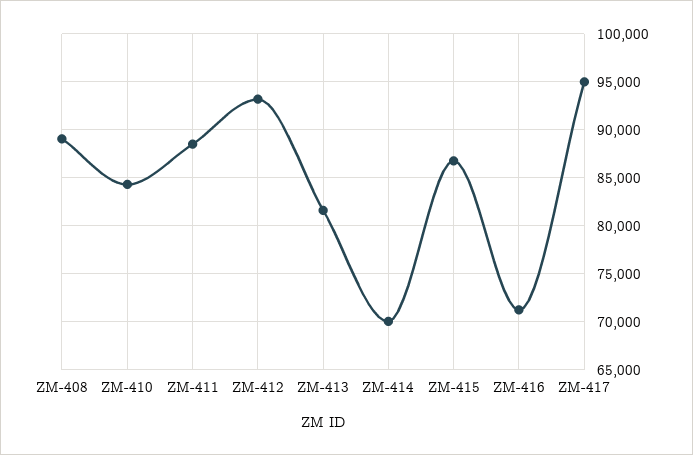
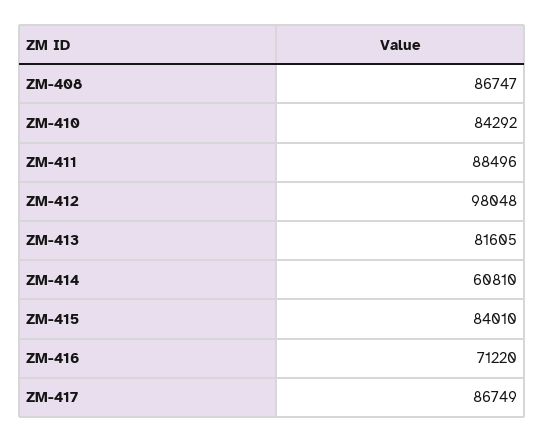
  {
-   "ZM-408": 89000,
+   "ZM-408": 86747,
    "ZM-410": 84292,
    "ZM-411": 88496,
-   "ZM-412": 93000,
+   "ZM-412": 98048,
    "ZM-413": 81605,
-   "ZM-414": 70000,
+   "ZM-414": 60810,
-   "ZM-415": 87000,
+   "ZM-415": 84010,
    "ZM-416": 71220,
-   "ZM-417": 95000
+   "ZM-417": 86749
  }

